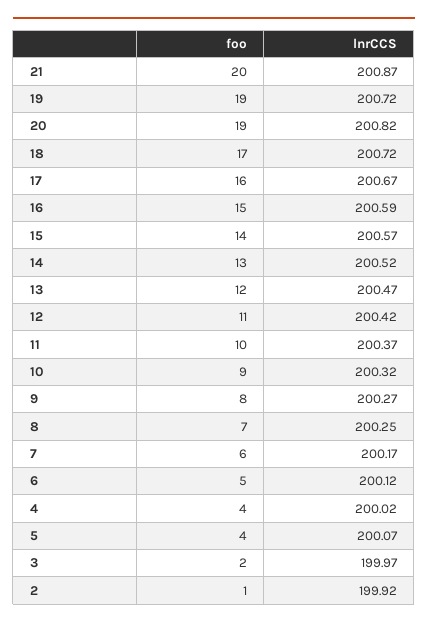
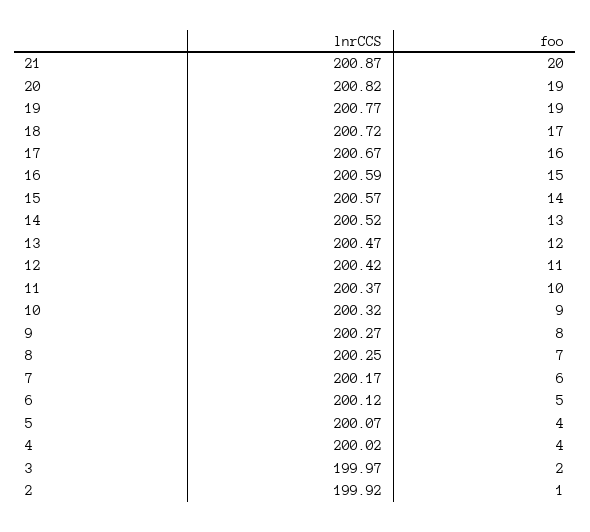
  {
    "foo": {
      "21": 20,
      "19": 19,
      "20": 19,
      "18": 17,
      "17": 16,
      "16": 15,
      "15": 14,
      "14": 13,
      "13": 12,
      "12": 11,
      "11": 10,
      "10": 9,
      "9": 8,
      "8": 7,
      "7": 6,
      "6": 5,
      "4": 4,
      "5": 4,
      "3": 2,
      "2": 1
    },
    "lnrCCS": {
      "21": 200.87,
-     "19": 200.72,
+     "19": 200.77,
      "20": 200.82,
      "18": 200.72,
      "17": 200.67,
      "16": 200.59,
      "15": 200.57,
      "14": 200.52,
      "13": 200.47,
      "12": 200.42,
      "11": 200.37,
      "10": 200.32,
      "9": 200.27,
      "8": 200.25,
      "7": 200.17,
      "6": 200.12,
      "4": 200.02,
      "5": 200.07,
      "3": 199.97,
      "2": 199.92
    }
  }

